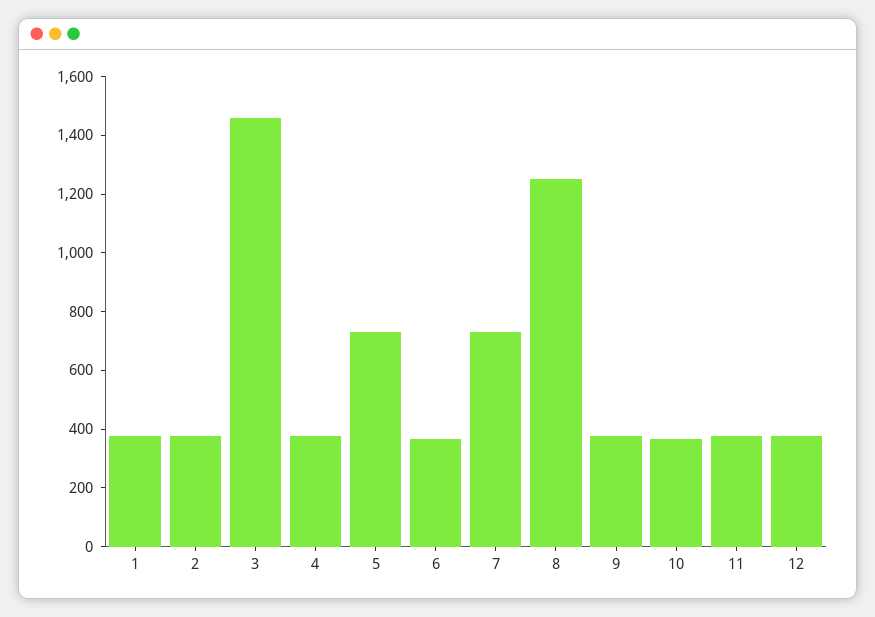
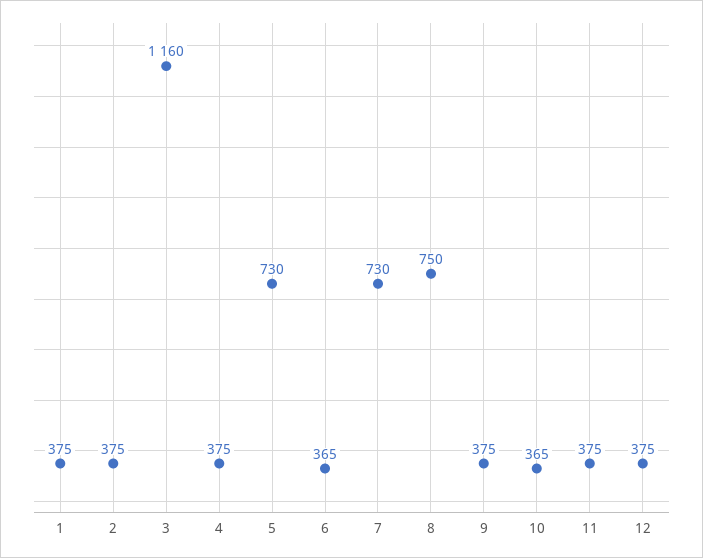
  {
    "1": 375,
    "2": 375,
-   "3": 1450,
+   "3": 1160,
    "4": 375,
    "5": 730,
    "6": 365,
    "7": 730,
-   "8": 1250,
+   "8": 750,
    "9": 375,
    "10": 365,
    "11": 375,
    "12": 375
  }

